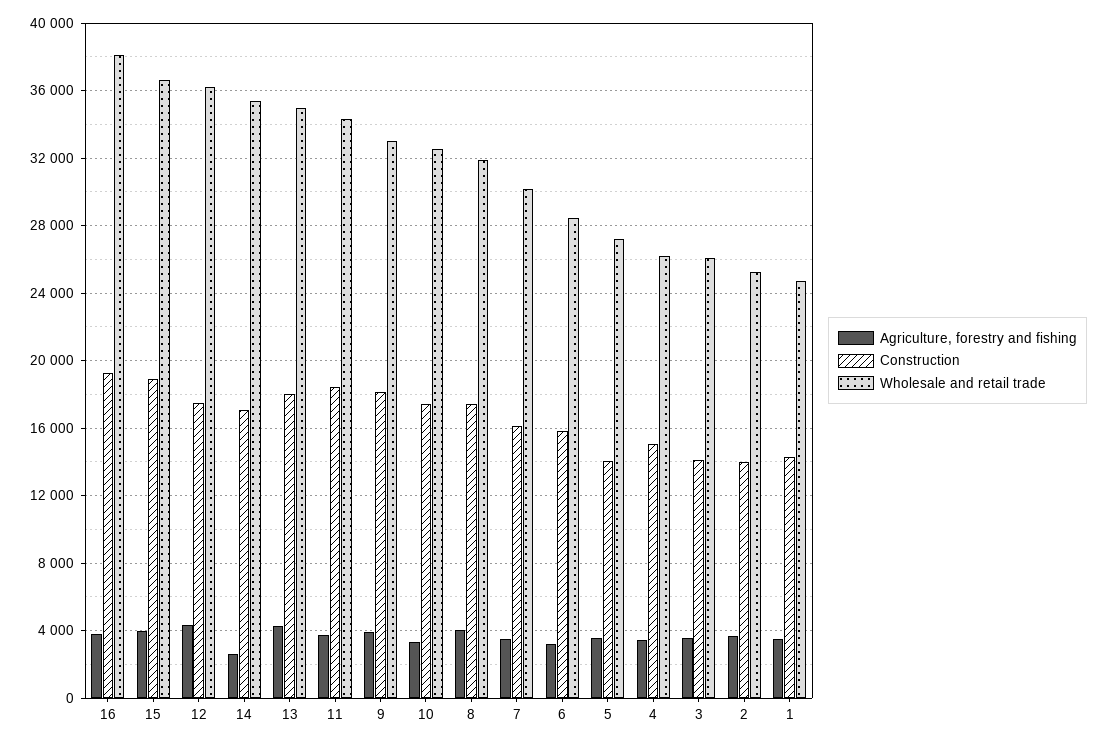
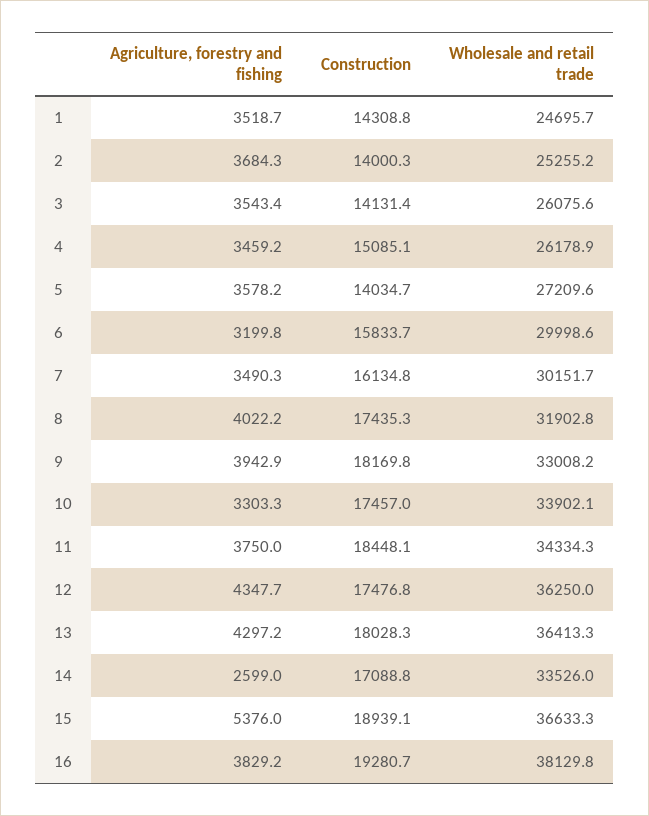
  {
    "Agriculture, forestry and fishing": {
      "16": 3829.2,
-     "15": 4000,
+     "15": 5376,
      "12": 4347.7,
      "14": 2599,
      "13": 4297.2,
      "11": 3750,
      "9": 3942.9,
      "10": 3303.3,
      "8": 4022.2,
      "7": 3490.3,
      "6": 3199.8,
      "5": 3578.2,
      "4": 3459.2,
      "3": 3543.4,
      "2": 3684.3,
      "1": 3518.7
    },
    "Construction": {
      "16": 19280.7,
      "15": 18939.1,
      "12": 17476.8,
      "14": 17088.8,
      "13": 18028.3,
      "11": 18448.1,
      "9": 18169.8,
      "10": 17457,
      "8": 17435.3,
      "7": 16134.8,
      "6": 15833.7,
      "5": 14034.7,
      "4": 15085.1,
      "3": 14131.4,
      "2": 14000.3,
      "1": 14308.8
    },
    "Wholesale and retail trade": {
      "16": 38129.8,
      "15": 36633.3,
      "12": 36250,
-     "14": 35500,
+     "14": 33526,
-     "13": 35000,
+     "13": 36413.3,
      "11": 34334.3,
      "9": 33008.2,
-     "10": 32500,
+     "10": 33902.1,
      "8": 31902.8,
      "7": 30151.7,
-     "6": 28500,
+     "6": 29998.6,
      "5": 27209.6,
      "4": 26178.9,
      "3": 26075.6,
      "2": 25255.2,
      "1": 24695.7
    }
  }

